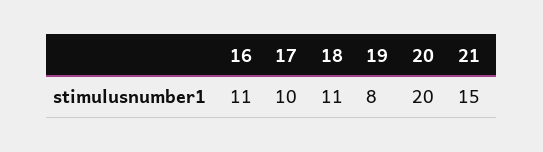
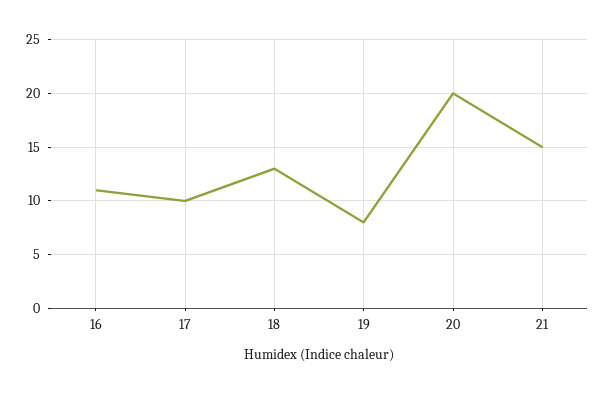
  {
    "16": 11,
    "17": 10,
-   "18": 11,
+   "18": 13,
    "19": 8,
    "20": 20,
    "21": 15
  }

